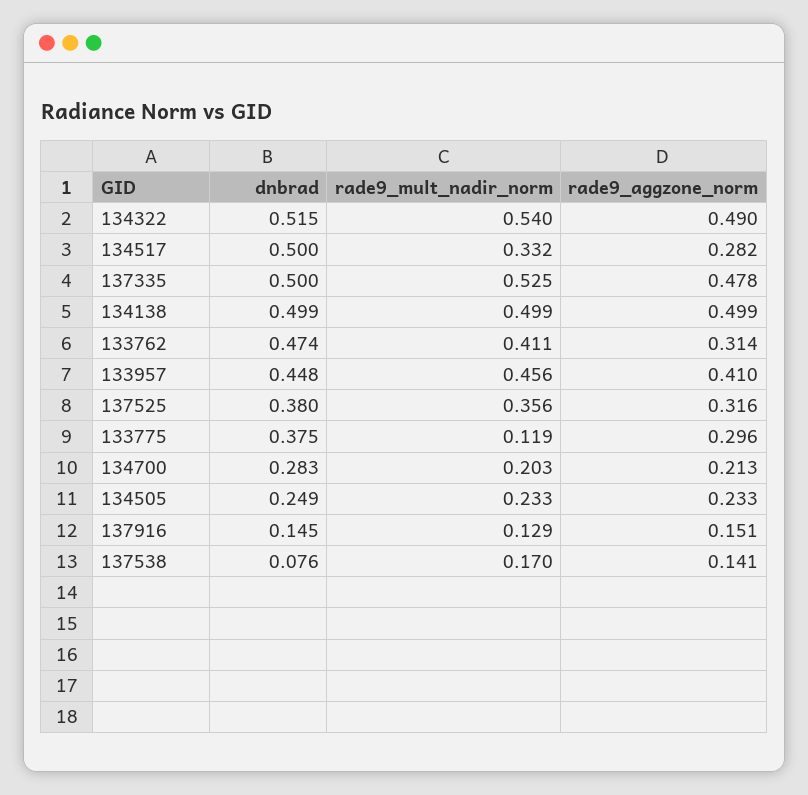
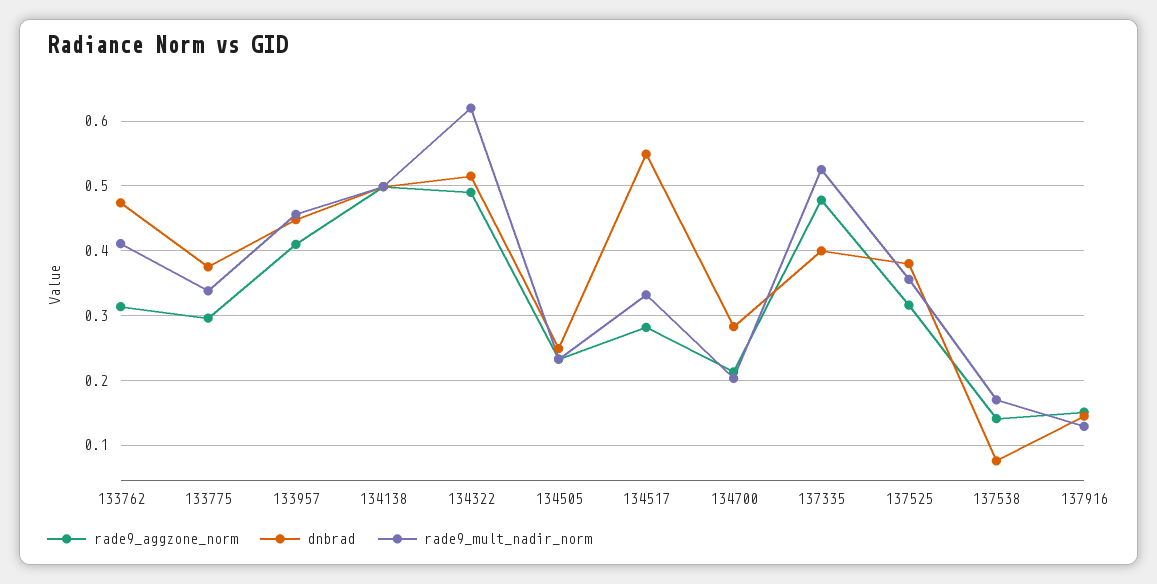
  {
    "dnbrad": {
      "134322": 0.515,
-     "134517": 0.5,
+     "134517": 0.55,
-     "137335": 0.5,
+     "137335": 0.4,
      "134138": 0.499,
      "133762": 0.474,
      "133957": 0.448,
      "137525": 0.38,
      "133775": 0.375,
      "134700": 0.283,
      "134505": 0.249,
      "137916": 0.145,
      "137538": 0.076
    },
    "rade9_mult_nadir_norm": {
-     "134322": 0.54,
+     "134322": 0.62,
      "134517": 0.332,
      "137335": 0.525,
      "134138": 0.499,
      "133762": 0.411,
      "133957": 0.456,
      "137525": 0.356,
-     "133775": 0.119,
+     "133775": 0.34,
      "134700": 0.203,
      "134505": 0.233,
      "137916": 0.129,
      "137538": 0.17
    },
    "rade9_aggzone_norm": {
      "134322": 0.49,
      "134517": 0.282,
      "137335": 0.478,
      "134138": 0.499,
      "133762": 0.314,
      "133957": 0.41,
      "137525": 0.316,
      "133775": 0.296,
      "134700": 0.213,
      "134505": 0.233,
      "137916": 0.151,
      "137538": 0.141
    }
  }

